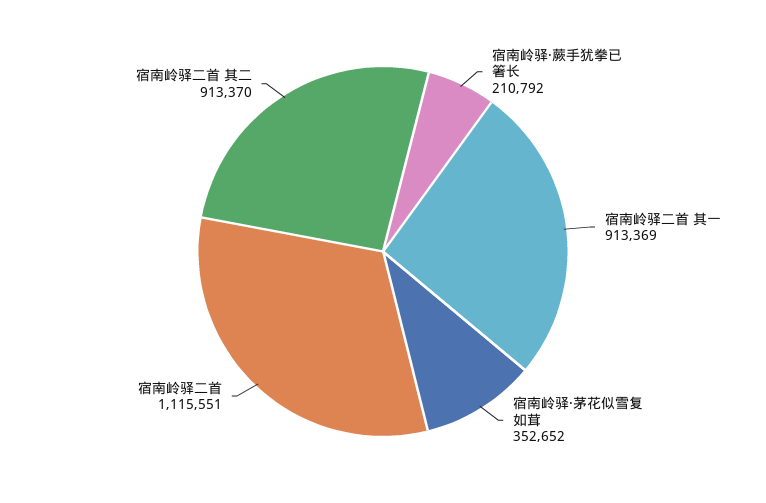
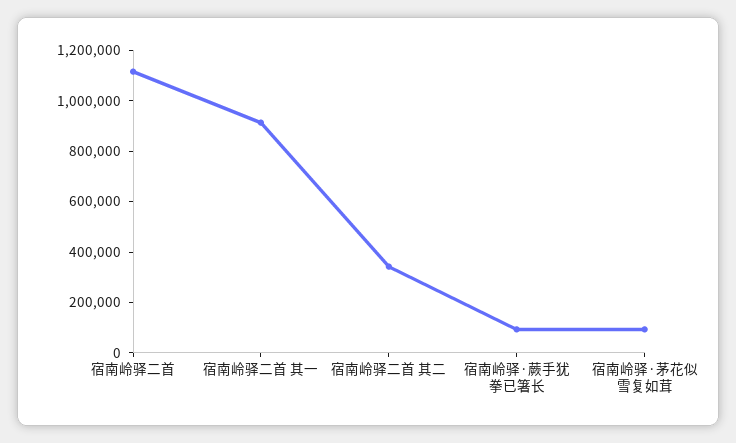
  {
-   "宿南岭驿·蕨手犹拳已箸长": 210792,
+   "宿南岭驿·蕨手犹拳已箸长": 100000,
    "宿南岭驿二首 其一": 913369,
-   "宿南岭驿·茅花似雪复如茸": 352652,
+   "宿南岭驿·茅花似雪复如茸": 100000,
    "宿南岭驿二首": 1115551,
-   "宿南岭驿二首 其二": 913370
+   "宿南岭驿二首 其二": 350000
  }

